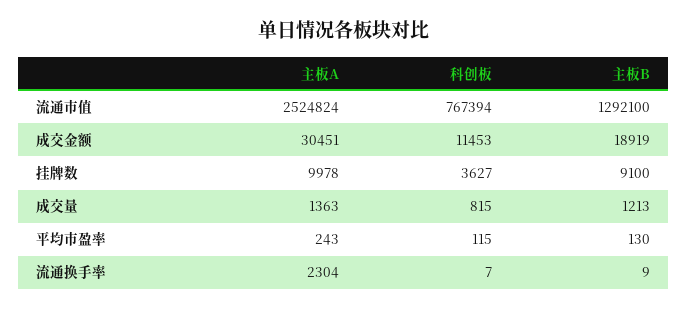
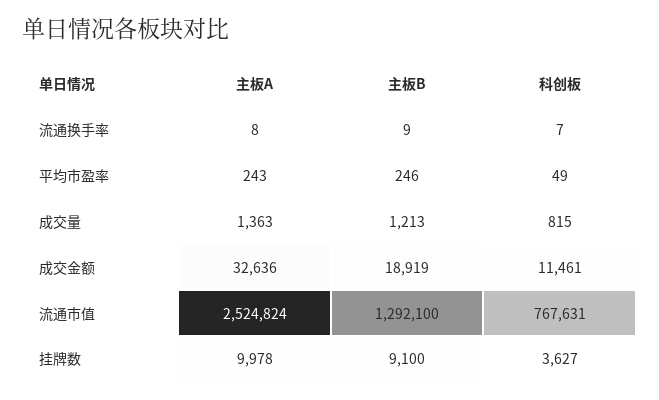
  {
    "主板A": {
      "流通市值": 2524824,
-     "成交金额": 30451,
+     "成交金额": 32636,
      "挂牌数": 9978,
      "成交量": 1363,
      "平均市盈率": 243,
-     "流通换手率": 2304
+     "流通换手率": 8
    },
    "科创板": {
-     "流通市值": 767394,
+     "流通市值": 767631,
-     "成交金额": 11453,
+     "成交金额": 11461,
      "挂牌数": 3627,
      "成交量": 815,
-     "平均市盈率": 115,
+     "平均市盈率": 49,
      "流通换手率": 7
    },
    "主板B": {
      "流通市值": 1292100,
      "成交金额": 18919,
      "挂牌数": 9100,
      "成交量": 1213,
-     "平均市盈率": 130,
+     "平均市盈率": 246,
      "流通换手率": 9
    }
  }

